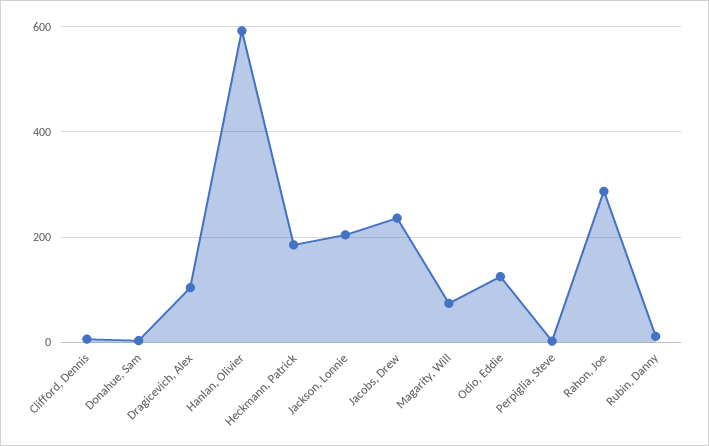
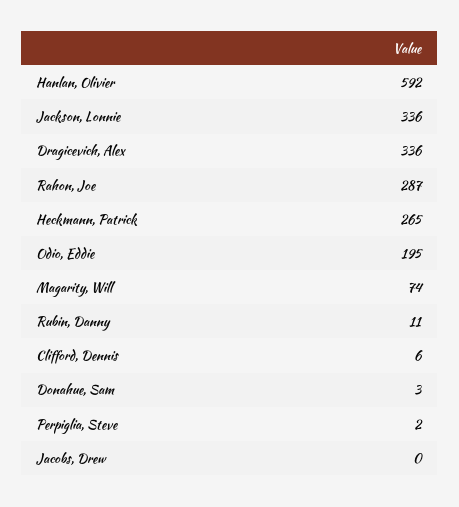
  {
    "Clifford, Dennis": 6,
    "Donahue, Sam": 3,
-   "Dragicevich, Alex": 100,
+   "Dragicevich, Alex": 336,
    "Hanlan, Olivier": 592,
-   "Heckmann, Patrick": 180,
+   "Heckmann, Patrick": 265,
-   "Jackson, Lonnie": 200,
+   "Jackson, Lonnie": 336,
-   "Jacobs, Drew": 240,
+   "Jacobs, Drew": 0,
    "Magarity, Will": 74,
-   "Odio, Eddie": 120,
+   "Odio, Eddie": 195,
    "Perpiglia, Steve": 2,
    "Rahon, Joe": 287,
    "Rubin, Danny": 11
  }

